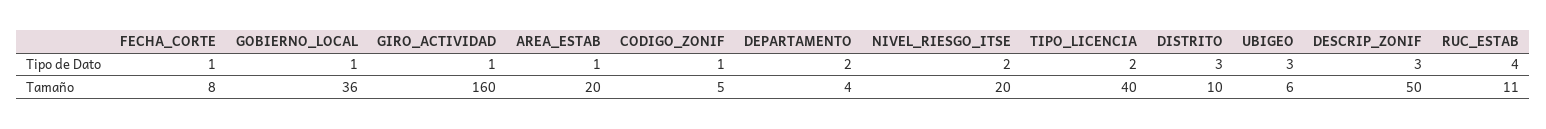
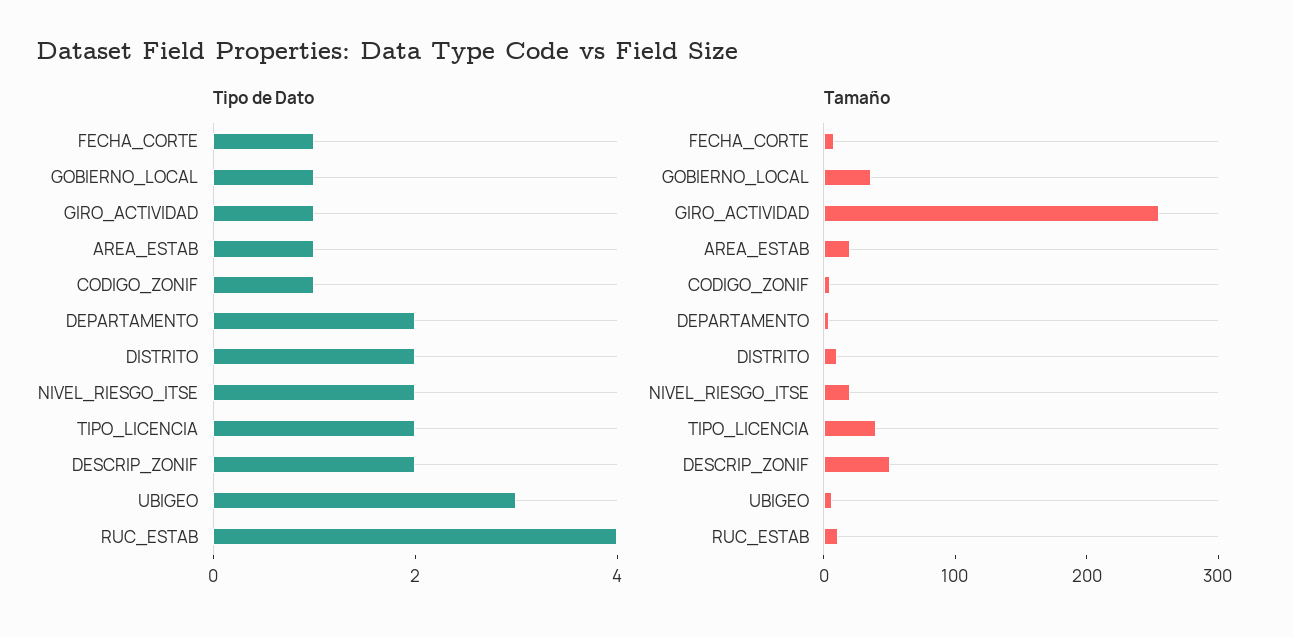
  {
    "Tipo de Dato": {
      "FECHA_CORTE": 1,
      "GOBIERNO_LOCAL": 1,
      "GIRO_ACTIVIDAD": 1,
      "AREA_ESTAB": 1,
      "CODIGO_ZONIF": 1,
      "DEPARTAMENTO": 2,
      "NIVEL_RIESGO_ITSE": 2,
      "TIPO_LICENCIA": 2,
-     "DISTRITO": 3,
+     "DISTRITO": 2,
      "UBIGEO": 3,
-     "DESCRIP_ZONIF": 3,
+     "DESCRIP_ZONIF": 2,
      "RUC_ESTAB": 4
    },
    "Tamaño": {
      "FECHA_CORTE": 8,
      "GOBIERNO_LOCAL": 36,
-     "GIRO_ACTIVIDAD": 160,
+     "GIRO_ACTIVIDAD": 260,
      "AREA_ESTAB": 20,
      "CODIGO_ZONIF": 5,
      "DEPARTAMENTO": 4,
      "NIVEL_RIESGO_ITSE": 20,
      "TIPO_LICENCIA": 40,
      "DISTRITO": 10,
      "UBIGEO": 6,
      "DESCRIP_ZONIF": 50,
      "RUC_ESTAB": 11
    }
  }

